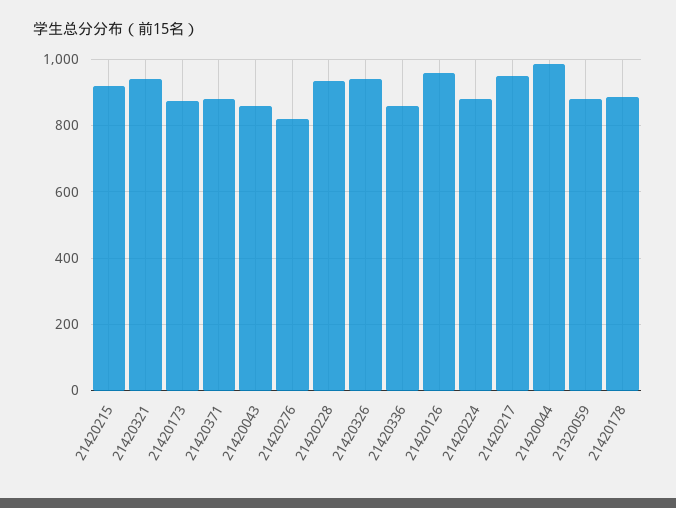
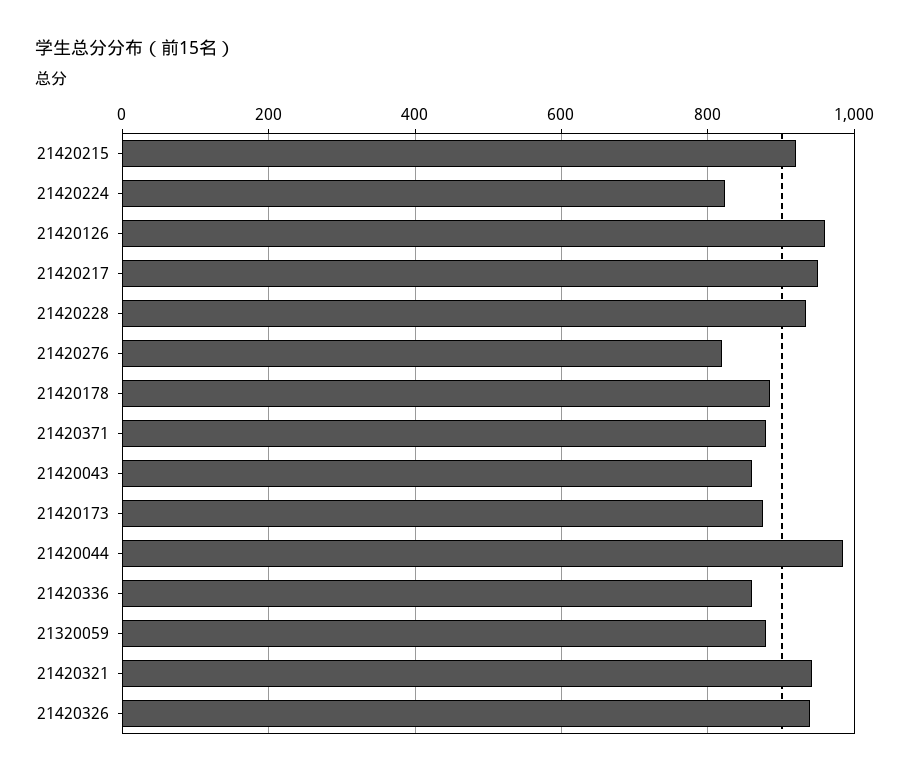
  {
    "21420215": 920,
    "21420321": 940,
    "21420173": 880,
    "21420371": 880,
    "21420043": 860,
    "21420276": 820,
    "21420228": 940,
    "21420326": 940,
    "21420336": 860,
    "21420126": 960,
-   "21420224": 880,
+   "21420224": 820,
    "21420217": 960,
    "21420044": 980,
    "21320059": 880,
    "21420178": 880
  }

